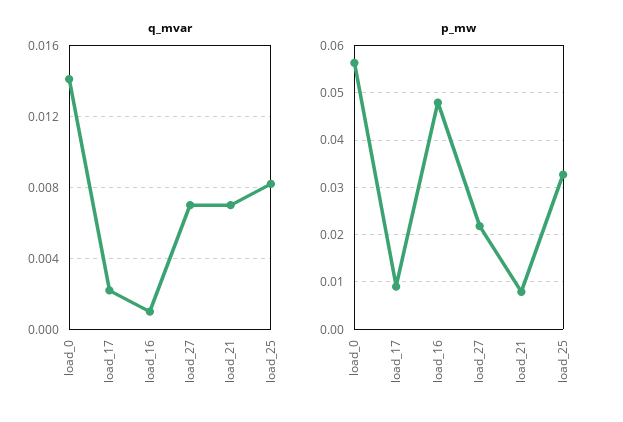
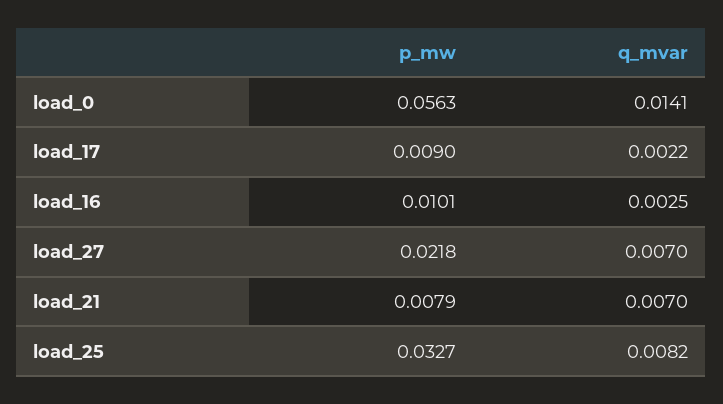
  {
    "q_mvar": {
      "load_0": 0.0141,
      "load_17": 0.0022,
-     "load_16": 0.001,
+     "load_16": 0.0025,
      "load_27": 0.007,
      "load_21": 0.007,
      "load_25": 0.0082
    },
    "p_mw": {
      "load_0": 0.0563,
      "load_17": 0.009,
-     "load_16": 0.048,
+     "load_16": 0.0101,
      "load_27": 0.0218,
      "load_21": 0.0079,
      "load_25": 0.0327
    }
  }

